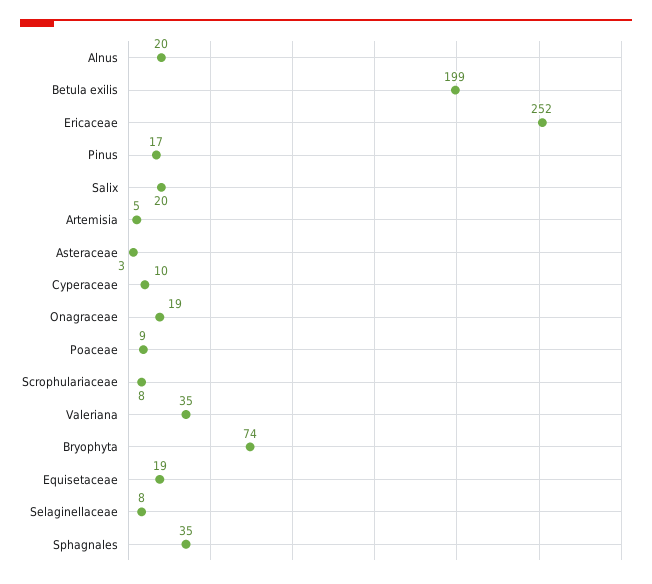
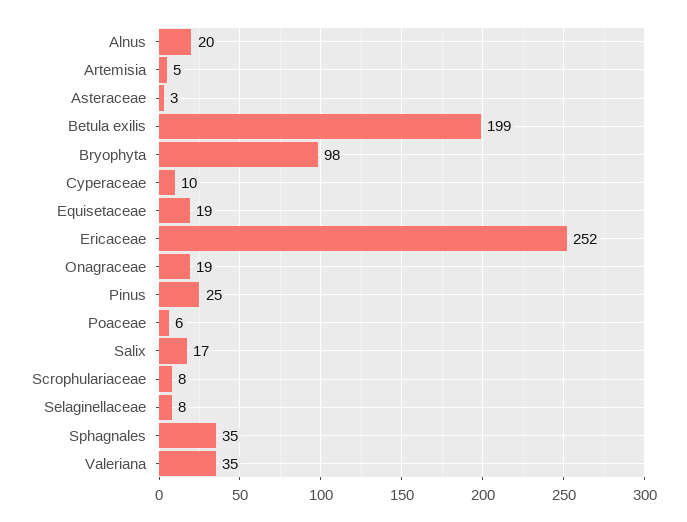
  {
    "Alnus": 20,
    "Betula exilis": 199,
    "Ericaceae": 252,
-   "Pinus": 17,
+   "Pinus": 25,
-   "Salix": 20,
+   "Salix": 17,
    "Artemisia": 5,
    "Asteraceae": 3,
    "Cyperaceae": 10,
    "Onagraceae": 19,
-   "Poaceae": 9,
+   "Poaceae": 6,
    "Scrophulariaceae": 8,
    "Valeriana": 35,
-   "Bryophyta": 74,
+   "Bryophyta": 98,
    "Equisetaceae": 19,
    "Selaginellaceae": 8,
    "Sphagnales": 35
  }

